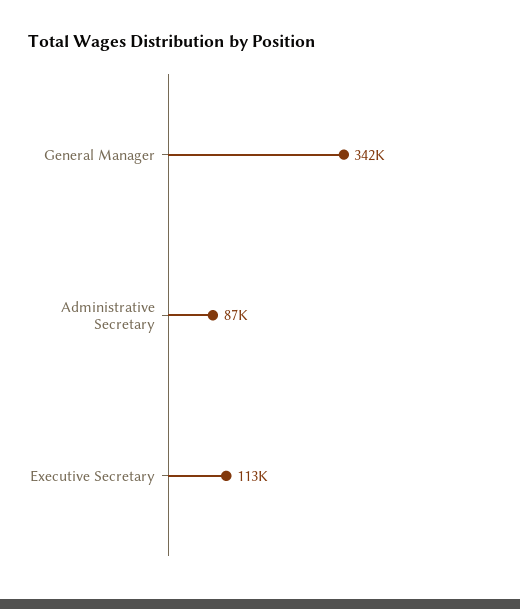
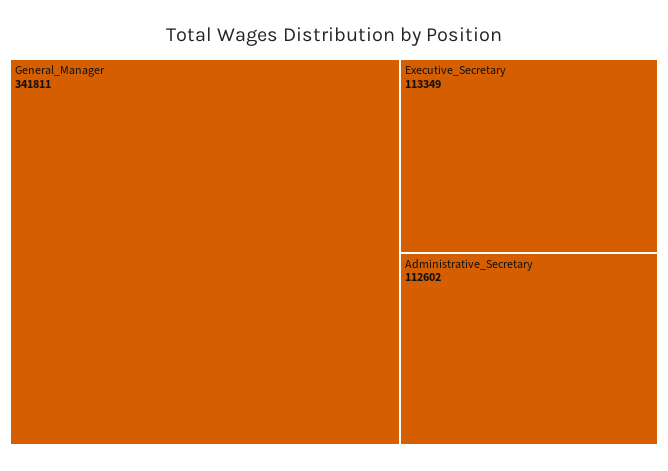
  {
    "General Manager": 341811,
-   "Administrative Secretary": 87000,
+   "Administrative Secretary": 112602,
    "Executive Secretary": 113349
  }

